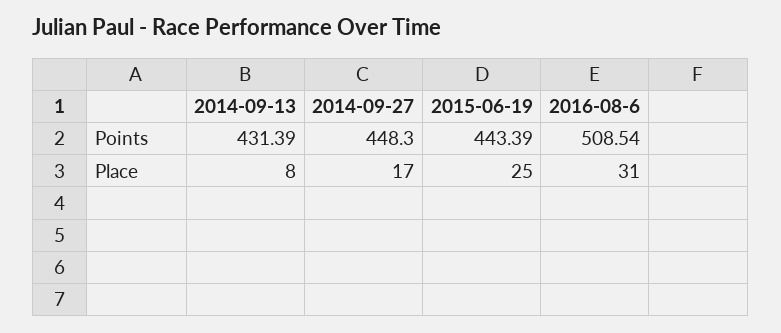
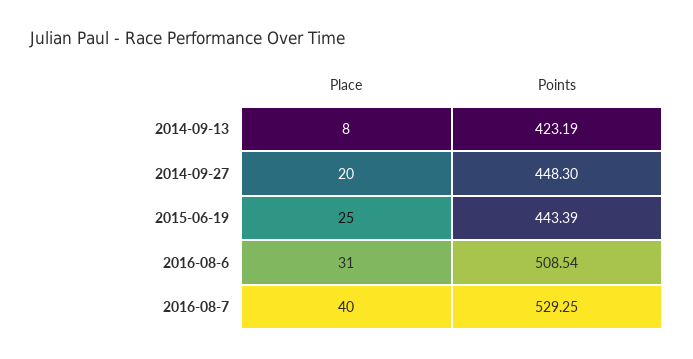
  {
    "2014-09-13": {
-     "Points": 431.39,
+     "Points": 423.19,
      "Place": 8
    },
    "2014-09-27": {
      "Points": 448.3,
-     "Place": 17
+     "Place": 20
    },
    "2015-06-19": {
      "Points": 443.39,
      "Place": 25
    },
    "2016-08-6": {
      "Points": 508.54,
      "Place": 31
-   }
+   },
+   "2016-08-7": {
+     "Place": 40,
+     "Points": 529.25
+   }
  }

